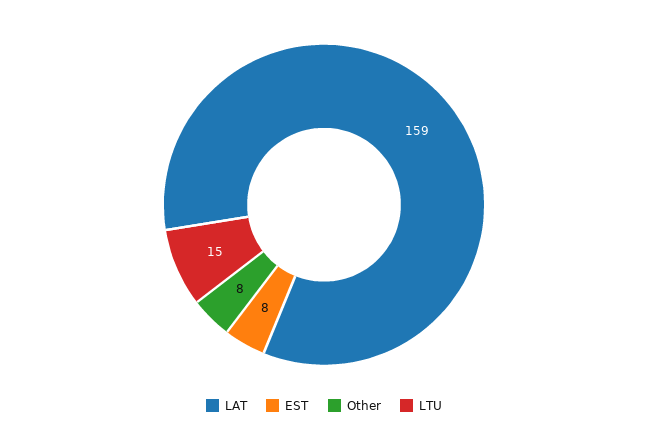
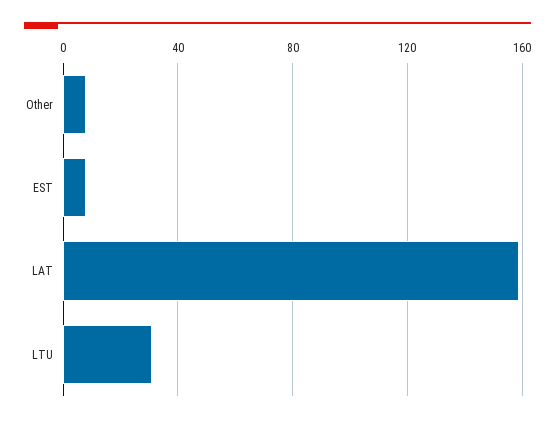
  {
    "LAT": 159,
    "EST": 8,
    "Other": 8,
-   "LTU": 15
+   "LTU": 30
  }

